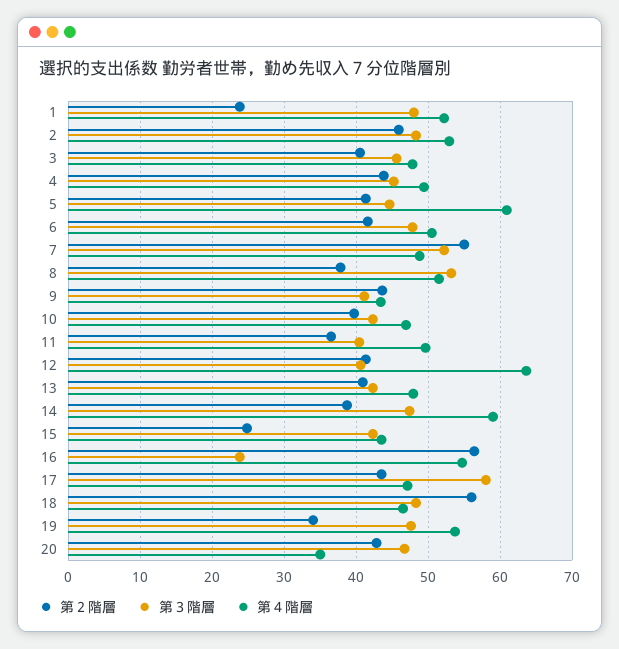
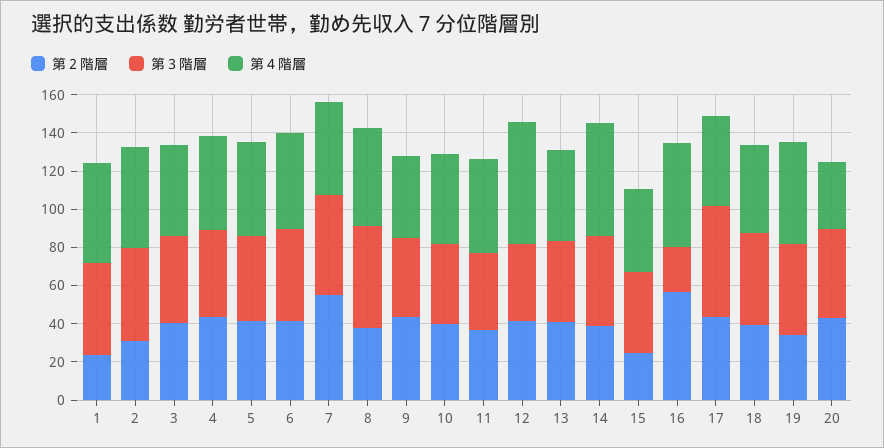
  {
    "第２階層": {
      "1": 24,
-     "2": 46,
+     "2": 30,
      "3": 41,
      "4": 44,
      "5": 41,
      "6": 42,
      "7": 55,
      "8": 38,
      "9": 44,
      "10": 40,
      "11": 37,
      "12": 41,
      "13": 41,
      "14": 39,
      "15": 25,
      "16": 56,
      "17": 44,
-     "18": 56,
+     "18": 40,
      "19": 34,
      "20": 43
    },
    "第３階層": {
      "1": 48,
      "2": 48,
      "3": 46,
      "4": 45,
      "5": 45,
      "6": 48,
      "7": 52,
      "8": 53,
      "9": 41,
      "10": 42,
      "11": 40,
      "12": 41,
      "13": 42,
      "14": 47,
      "15": 42,
      "16": 24,
      "17": 58,
      "18": 48,
      "19": 48,
      "20": 47
    },
    "第４階層": {
      "1": 52,
      "2": 53,
      "3": 48,
      "4": 49,
-     "5": 61,
+     "5": 50,
      "6": 51,
      "7": 49,
      "8": 52,
      "9": 43,
      "10": 47,
      "11": 50,
      "12": 64,
      "13": 48,
      "14": 59,
      "15": 44,
      "16": 55,
      "17": 47,
      "18": 47,
      "19": 54,
      "20": 35
    }
  }

